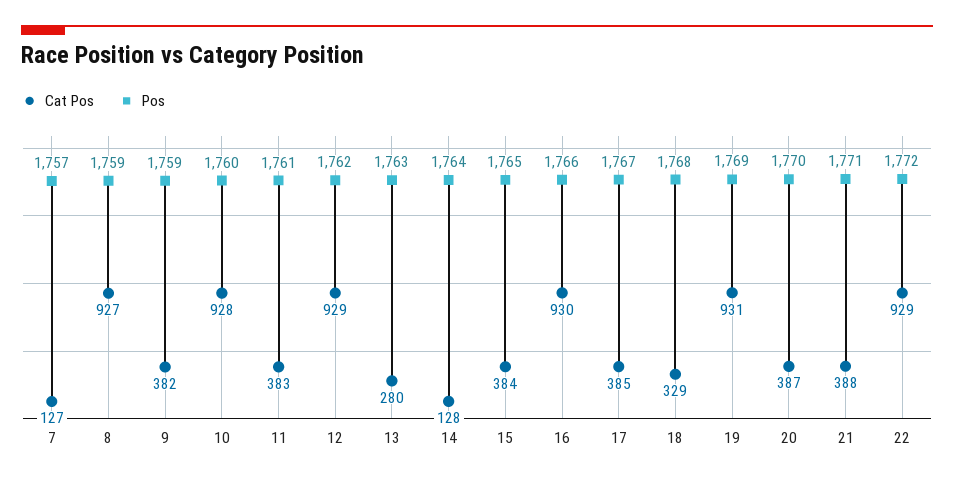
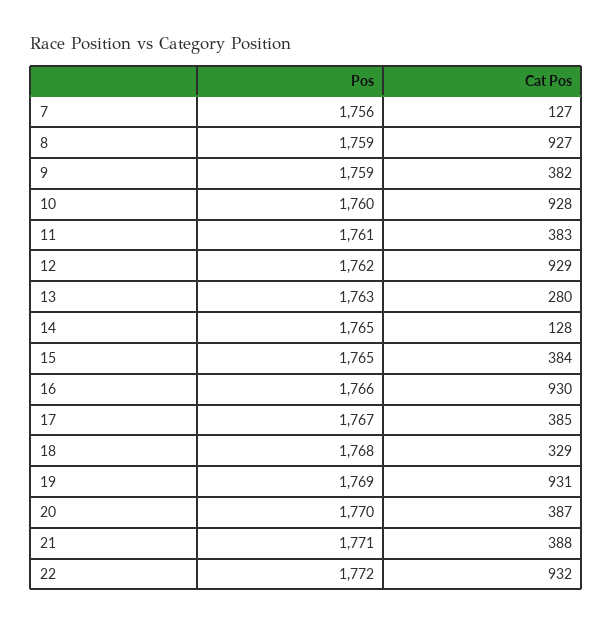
  {
    "Cat Pos": {
      "7": 127,
      "8": 927,
      "9": 382,
      "10": 928,
      "11": 383,
      "12": 929,
      "13": 280,
      "14": 128,
      "15": 384,
      "16": 930,
      "17": 385,
      "18": 329,
      "19": 931,
      "20": 387,
      "21": 388,
-     "22": 929
+     "22": 932
    },
    "Pos": {
-     "7": 1757,
+     "7": 1756,
      "8": 1759,
      "9": 1759,
      "10": 1760,
      "11": 1761,
      "12": 1762,
      "13": 1763,
-     "14": 1764,
+     "14": 1765,
      "15": 1765,
      "16": 1766,
      "17": 1767,
      "18": 1768,
      "19": 1769,
      "20": 1770,
      "21": 1771,
      "22": 1772
    }
  }

